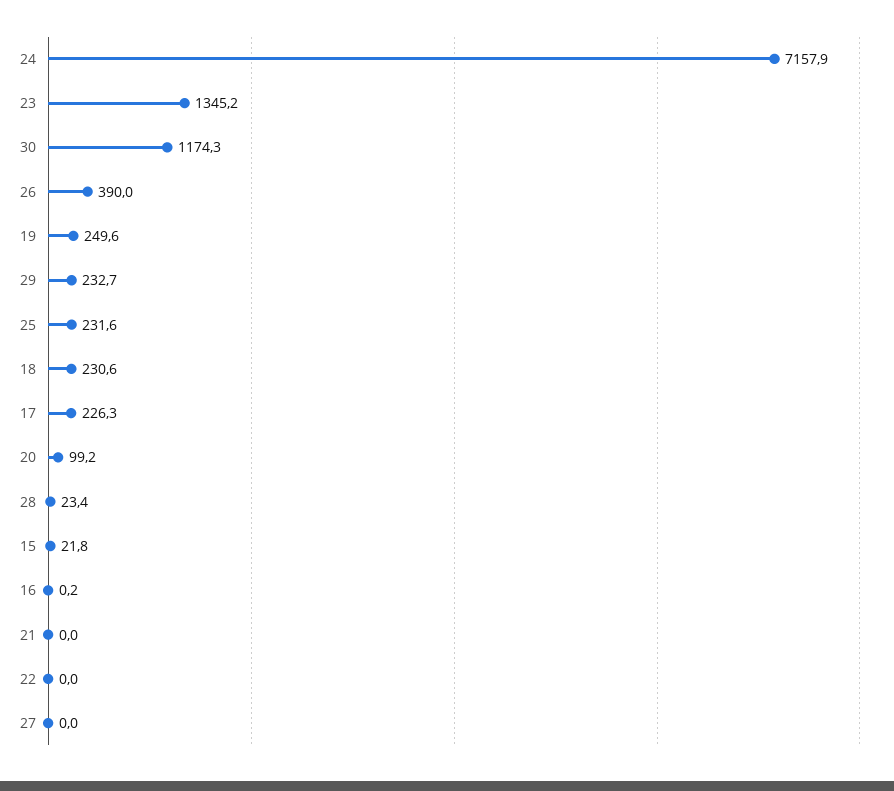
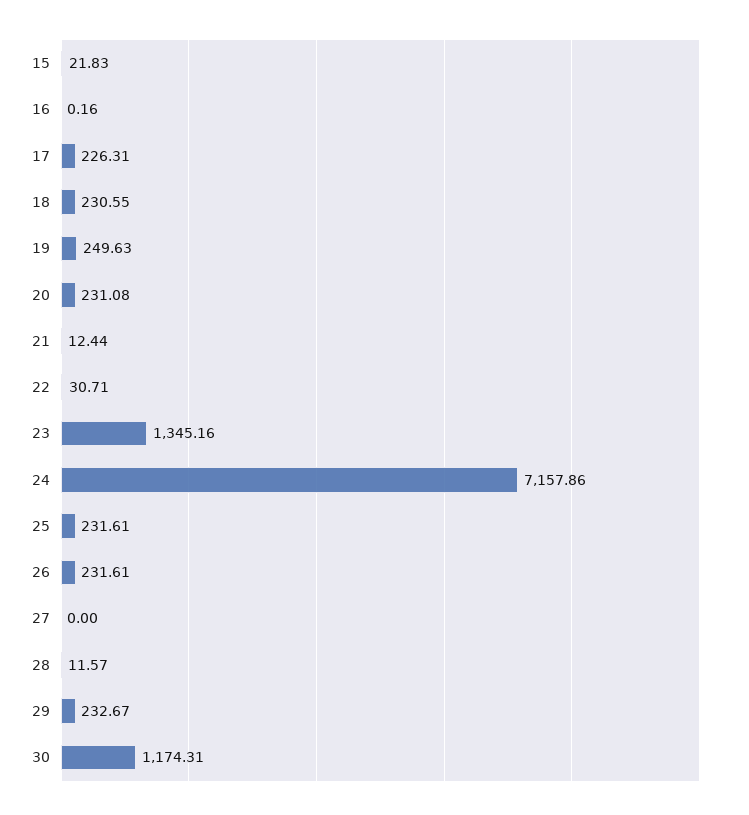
  {
    "24": 7157.86,
    "23": 1345.16,
    "30": 1174.31,
-   "26": 390,
+   "26": 231.61,
    "19": 249.63,
    "29": 232.67,
    "25": 231.61,
    "18": 230.55,
    "17": 226.31,
-   "20": 99.2,
+   "20": 231.08,
-   "28": 23.4,
+   "28": 11.57,
    "15": 21.83,
    "16": 0.16,
-   "21": 0,
+   "21": 12.44,
-   "22": 0,
+   "22": 30.71,
    "27": 0
  }

